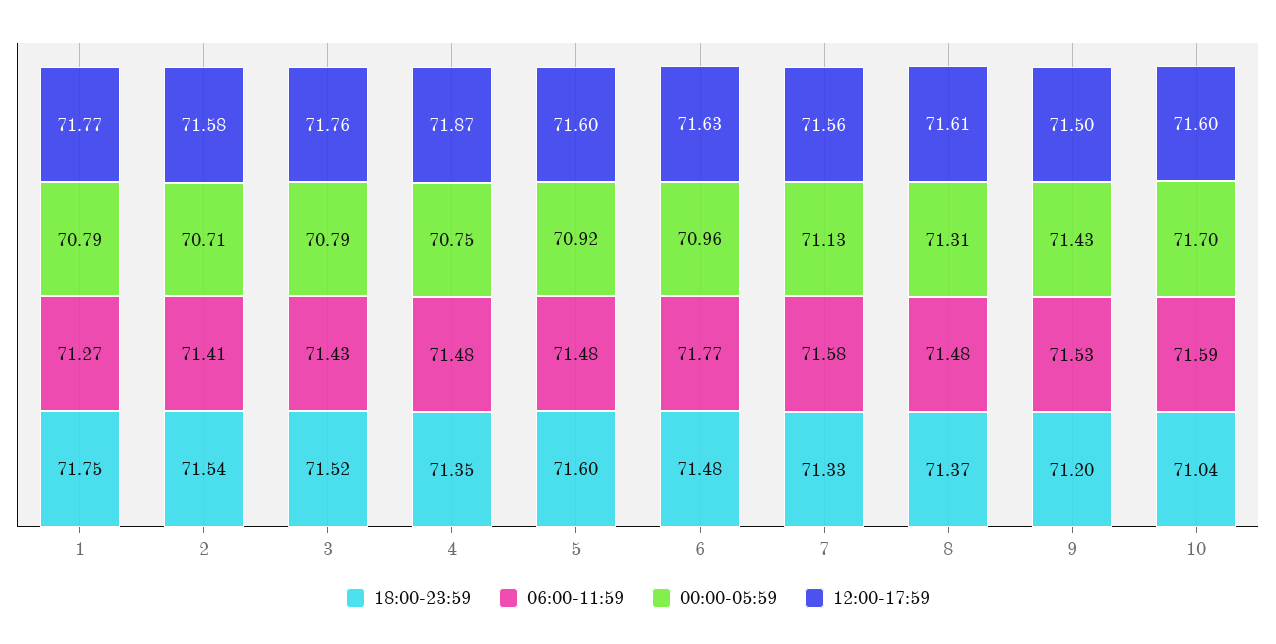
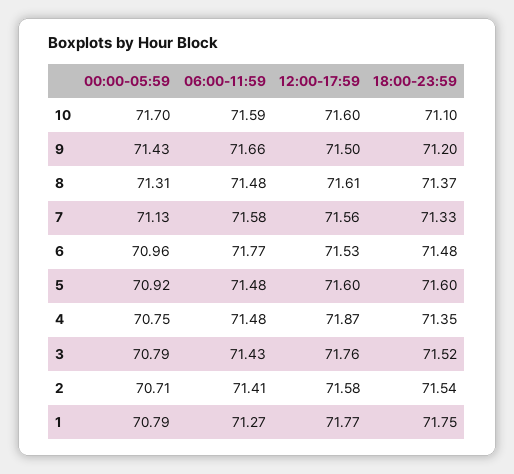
  {
    "18:00-23:59": {
      "1": 71.75,
      "2": 71.54,
      "3": 71.52,
      "4": 71.35,
      "5": 71.6,
      "6": 71.48,
      "7": 71.33,
      "8": 71.37,
      "9": 71.2,
-     "10": 71.04
+     "10": 71.1
    },
    "06:00-11:59": {
      "1": 71.27,
      "2": 71.41,
      "3": 71.43,
      "4": 71.48,
      "5": 71.48,
      "6": 71.77,
      "7": 71.58,
      "8": 71.48,
-     "9": 71.53,
+     "9": 71.66,
      "10": 71.59
    },
    "00:00-05:59": {
      "1": 70.79,
      "2": 70.71,
      "3": 70.79,
      "4": 70.75,
      "5": 70.92,
      "6": 70.96,
      "7": 71.13,
      "8": 71.31,
      "9": 71.43,
      "10": 71.7
    },
    "12:00-17:59": {
      "1": 71.77,
      "2": 71.58,
      "3": 71.76,
      "4": 71.87,
      "5": 71.6,
-     "6": 71.63,
+     "6": 71.53,
      "7": 71.56,
      "8": 71.61,
      "9": 71.5,
      "10": 71.6
    }
  }

